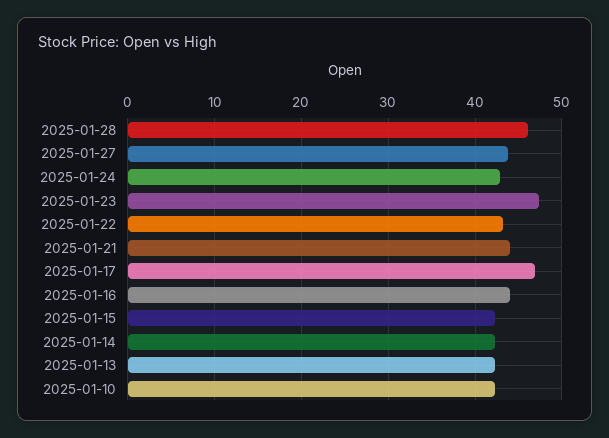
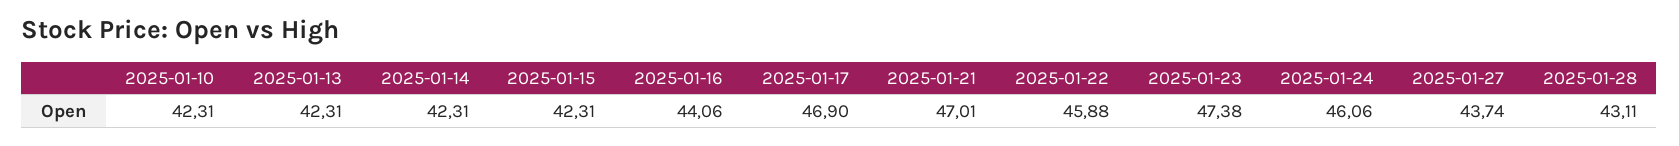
  {
-   "2025-01-28": 46,
+   "2025-01-28": 43.11,
    "2025-01-27": 43.74,
-   "2025-01-24": 43,
+   "2025-01-24": 46.06,
    "2025-01-23": 47.38,
-   "2025-01-22": 43,
+   "2025-01-22": 45.88,
-   "2025-01-21": 44,
+   "2025-01-21": 47.01,
    "2025-01-17": 46.9,
    "2025-01-16": 44.06,
    "2025-01-15": 42.31,
    "2025-01-14": 42.31,
    "2025-01-13": 42.31,
    "2025-01-10": 42.31
  }

